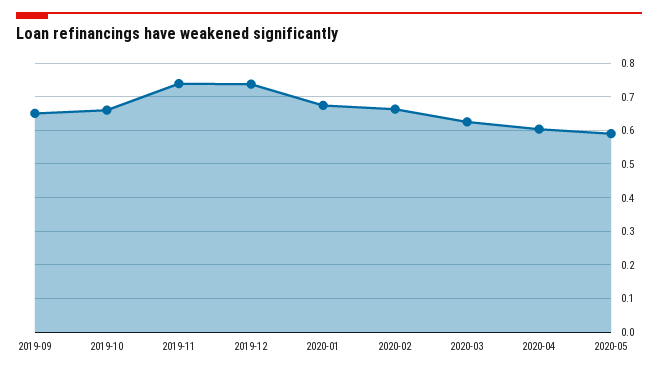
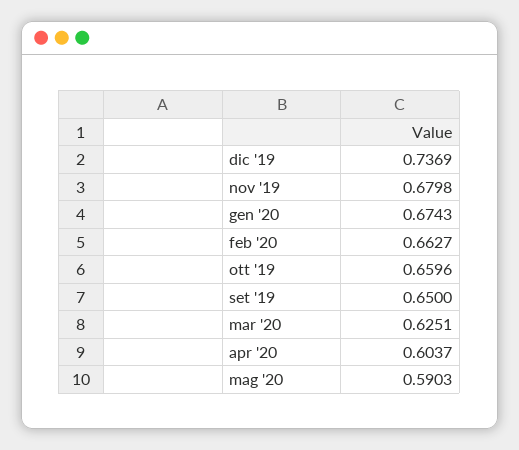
  {
    "2019-09": 0.65,
    "2019-10": 0.6596,
-   "2019-11": 0.74,
+   "2019-11": 0.6798,
    "2019-12": 0.7369,
    "2020-01": 0.6743,
    "2020-02": 0.6627,
    "2020-03": 0.6251,
    "2020-04": 0.6037,
    "2020-05": 0.5903
  }

